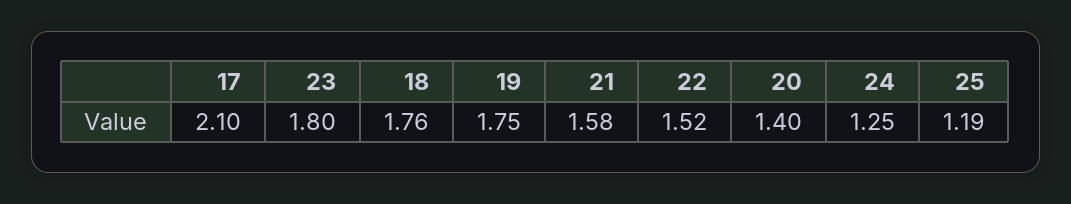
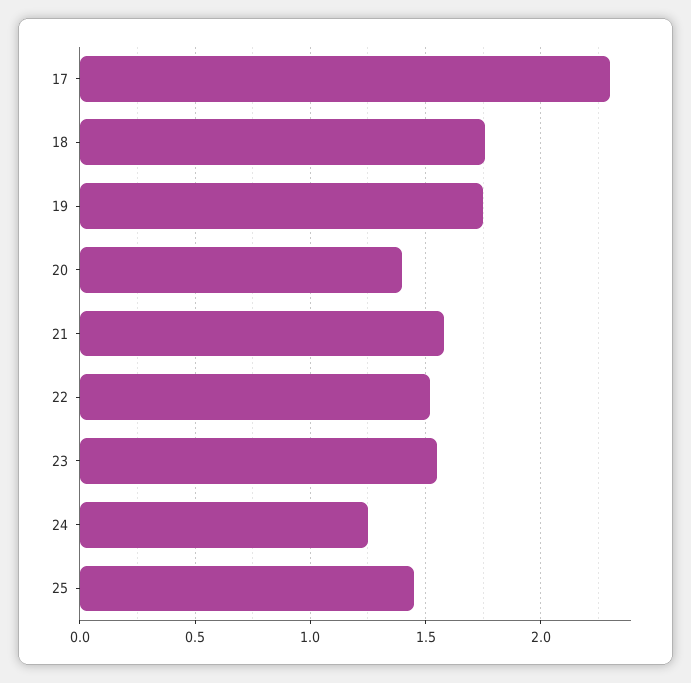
  {
-   "17": 2.1,
+   "17": 2.3,
-   "23": 1.8,
+   "23": 1.55,
    "18": 1.76,
    "19": 1.75,
    "21": 1.58,
    "22": 1.52,
    "20": 1.4,
    "24": 1.25,
-   "25": 1.19
+   "25": 1.45
  }

